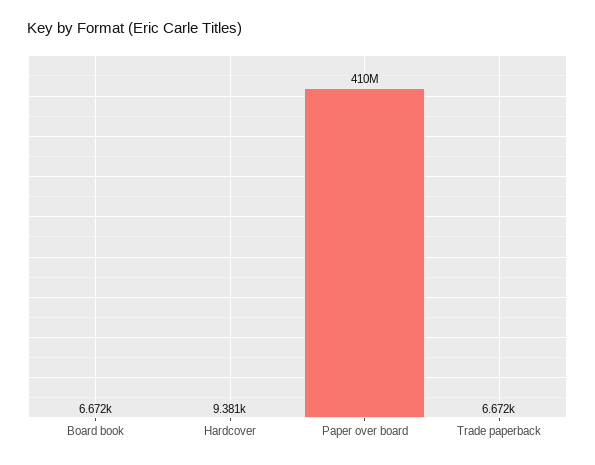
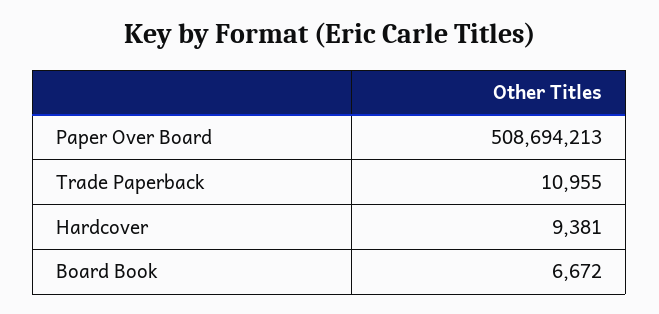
  {
    "Board book": 6672,
    "Hardcover": 9381,
-   "Paper over board": 410000000,
+   "Paper over board": 508694213,
-   "Trade paperback": 6672
+   "Trade paperback": 10955
  }

